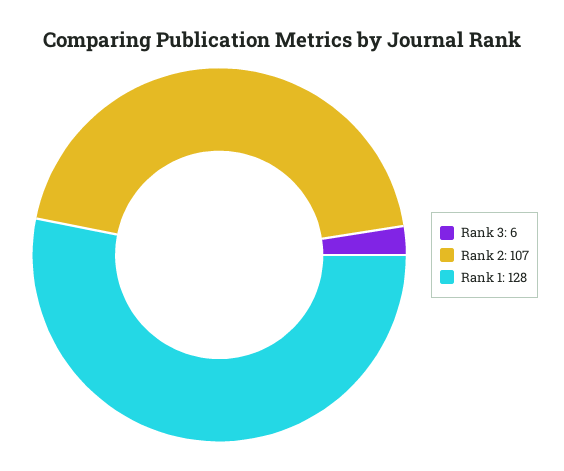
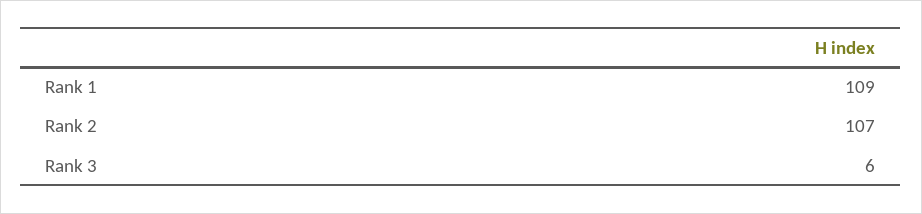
  {
    "Rank 3": 6,
    "Rank 2": 107,
-   "Rank 1": 128
+   "Rank 1": 109
  }

